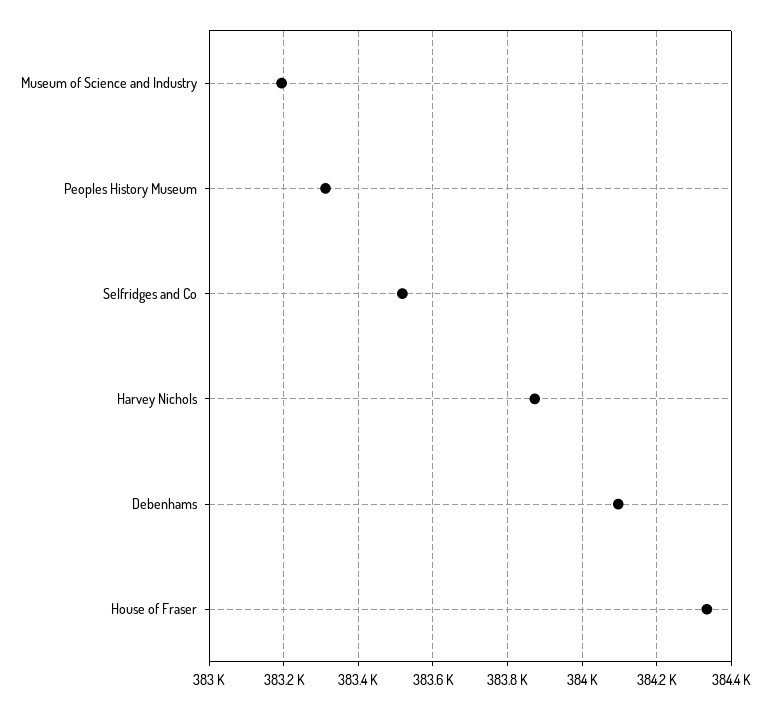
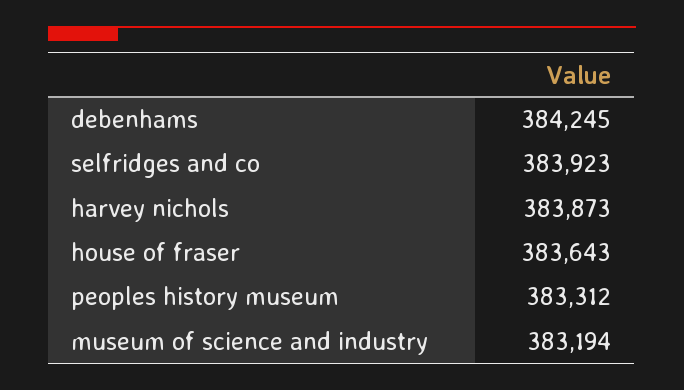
  {
    "Museum of Science and Industry": 383194,
    "Peoples History Museum": 383312,
-   "Selfridges and Co": 383520,
+   "Selfridges and Co": 383923,
    "Harvey Nichols": 383873,
-   "Debenhams": 384100,
+   "Debenhams": 384245,
-   "House of Fraser": 384340
+   "House of Fraser": 383643
  }

